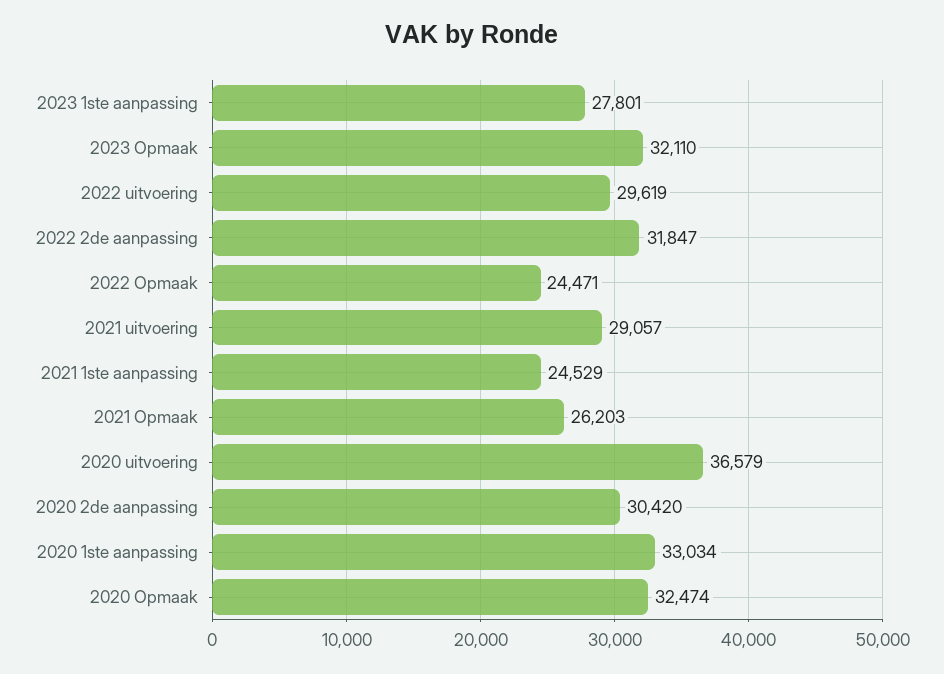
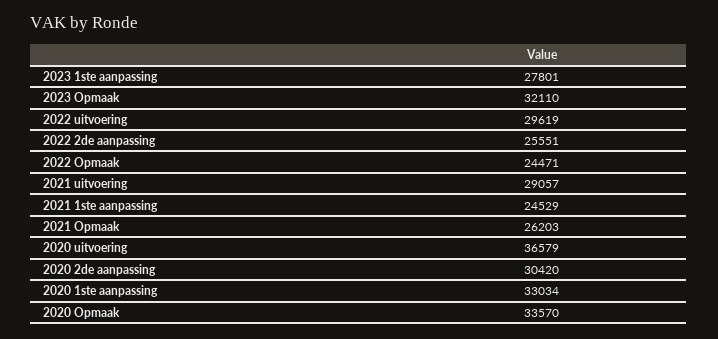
  {
    "2023 1ste aanpassing": 27801,
    "2023 Opmaak": 32110,
    "2022 uitvoering": 29619,
-   "2022 2de aanpassing": 31847,
+   "2022 2de aanpassing": 25551,
    "2022 Opmaak": 24471,
    "2021 uitvoering": 29057,
    "2021 1ste aanpassing": 24529,
    "2021 Opmaak": 26203,
    "2020 uitvoering": 36579,
    "2020 2de aanpassing": 30420,
    "2020 1ste aanpassing": 33034,
-   "2020 Opmaak": 32474
+   "2020 Opmaak": 33570
  }

